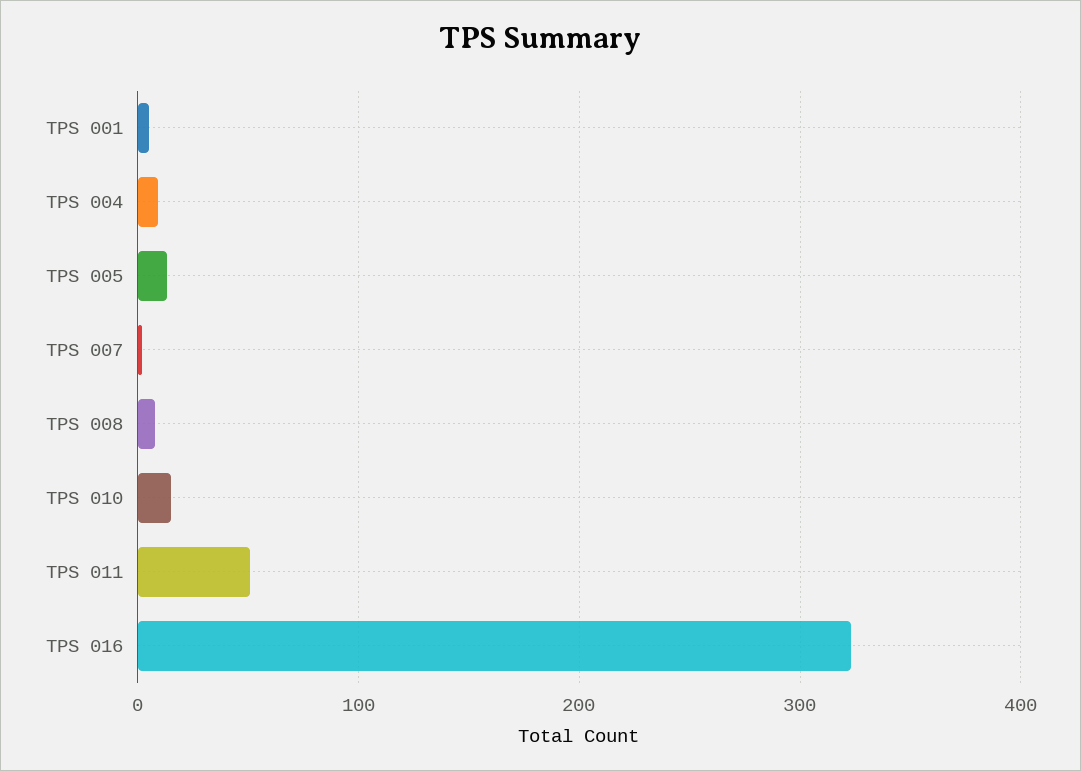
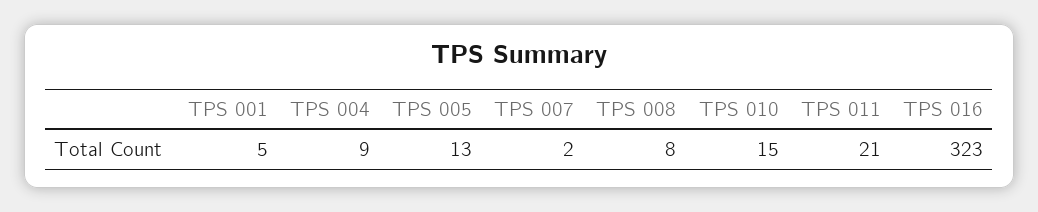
  {
    "TPS 001": 5,
    "TPS 004": 9,
    "TPS 005": 13,
    "TPS 007": 2,
    "TPS 008": 8,
    "TPS 010": 15,
-   "TPS 011": 50,
+   "TPS 011": 21,
    "TPS 016": 323
  }

